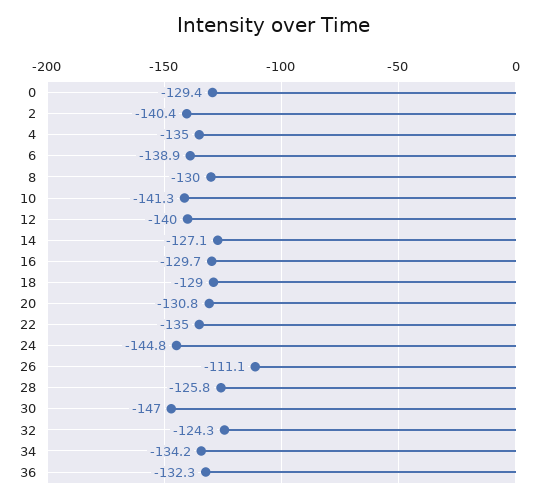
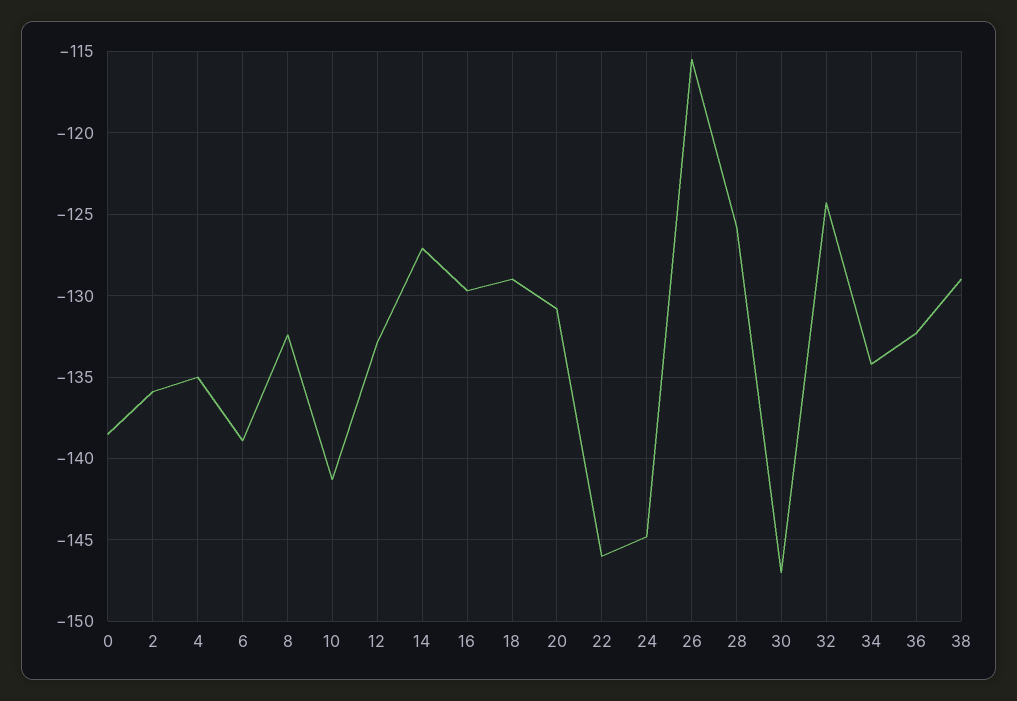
  {
-   "0": -129.4,
+   "0": -138.5,
-   "2": -140.4,
+   "2": -136,
    "4": -135,
    "6": -138.9,
-   "8": -130,
+   "8": -132.5,
    "10": -141.3,
-   "12": -140,
+   "12": -133,
    "14": -127.1,
    "16": -129.7,
    "18": -129,
    "20": -130.8,
-   "22": -135,
+   "22": -146,
    "24": -144.8,
-   "26": -111.1,
+   "26": -115.5,
    "28": -125.8,
    "30": -147,
    "32": -124.3,
    "34": -134.2,
-   "36": -132.3
+   "36": -132.3,
+   "38": -129
  }

